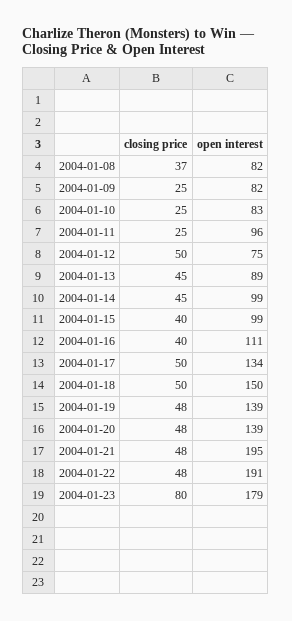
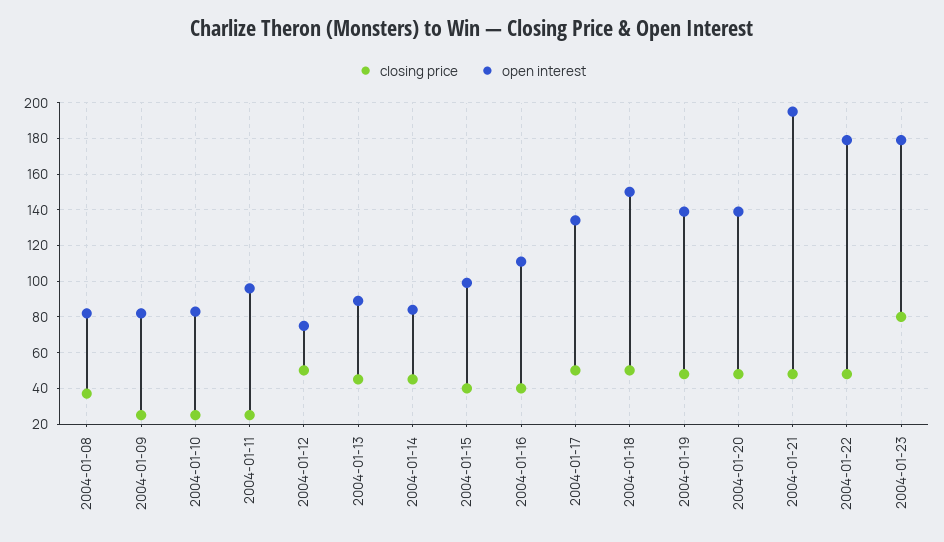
  {
    "closing price": {
      "2004-01-08": 37,
      "2004-01-09": 25,
      "2004-01-10": 25,
      "2004-01-11": 25,
      "2004-01-12": 50,
      "2004-01-13": 45,
      "2004-01-14": 45,
      "2004-01-15": 40,
      "2004-01-16": 40,
      "2004-01-17": 50,
      "2004-01-18": 50,
      "2004-01-19": 48,
      "2004-01-20": 48,
      "2004-01-21": 48,
      "2004-01-22": 48,
      "2004-01-23": 80
    },
    "open interest": {
      "2004-01-08": 82,
      "2004-01-09": 82,
      "2004-01-10": 83,
      "2004-01-11": 96,
      "2004-01-12": 75,
      "2004-01-13": 89,
-     "2004-01-14": 99,
+     "2004-01-14": 85,
      "2004-01-15": 99,
      "2004-01-16": 111,
      "2004-01-17": 134,
      "2004-01-18": 150,
      "2004-01-19": 139,
      "2004-01-20": 139,
      "2004-01-21": 195,
-     "2004-01-22": 191,
+     "2004-01-22": 180,
      "2004-01-23": 179
    }
  }

